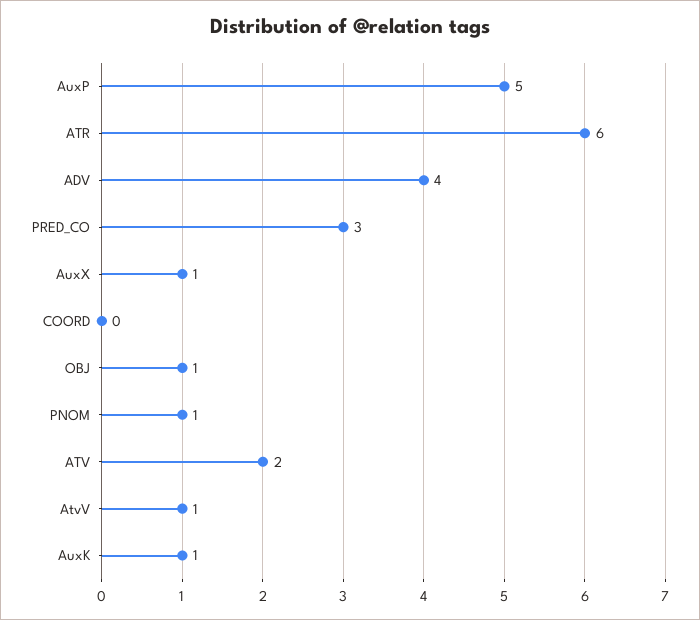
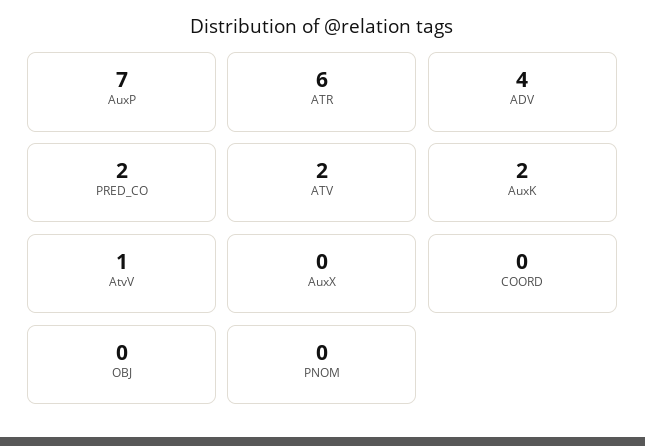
  {
-   "AuxP": 5,
+   "AuxP": 7,
    "ATR": 6,
    "ADV": 4,
-   "PRED_CO": 3,
+   "PRED_CO": 2,
-   "AuxX": 1,
+   "AuxX": 0,
    "COORD": 0,
-   "OBJ": 1,
+   "OBJ": 0,
-   "PNOM": 1,
+   "PNOM": 0,
    "ATV": 2,
    "AtvV": 1,
-   "AuxK": 1
+   "AuxK": 2
  }

